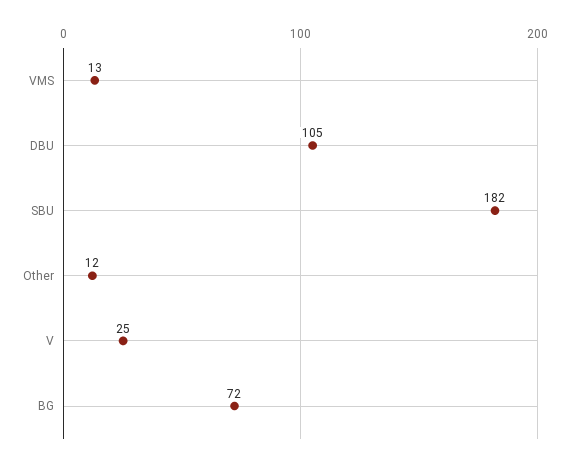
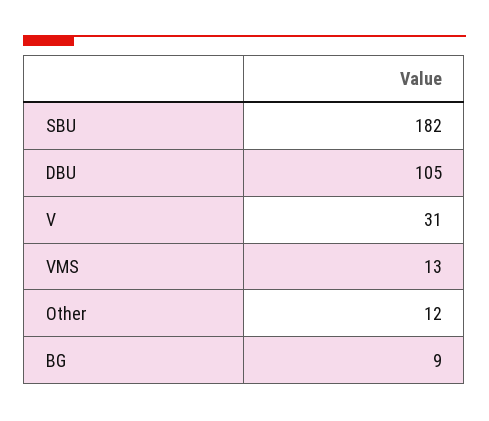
  {
    "VMS": 13,
    "DBU": 105,
    "SBU": 182,
    "Other": 12,
-   "V": 25,
+   "V": 31,
-   "BG": 72
+   "BG": 9
  }

